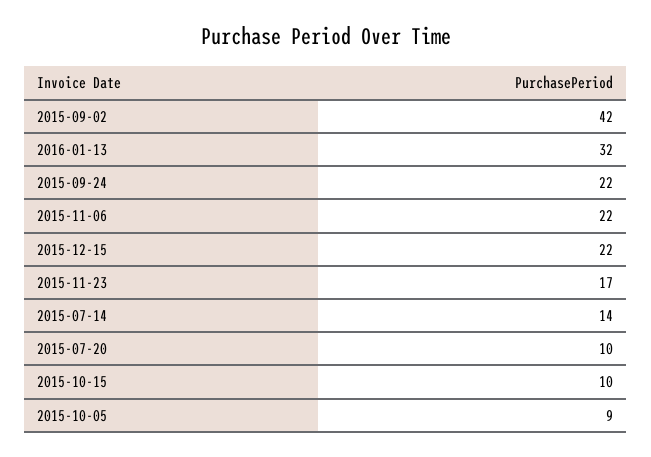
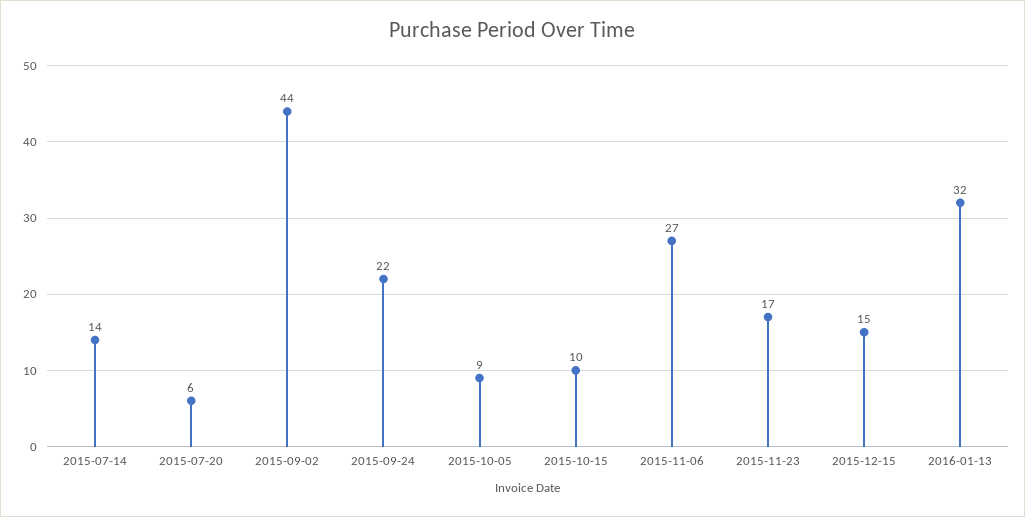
  {
-   "2015-09-02": 42,
+   "2015-09-02": 44,
    "2016-01-13": 32,
    "2015-09-24": 22,
-   "2015-11-06": 22,
+   "2015-11-06": 27,
-   "2015-12-15": 22,
+   "2015-12-15": 15,
    "2015-11-23": 17,
    "2015-07-14": 14,
-   "2015-07-20": 10,
+   "2015-07-20": 6,
    "2015-10-15": 10,
    "2015-10-05": 9
  }

